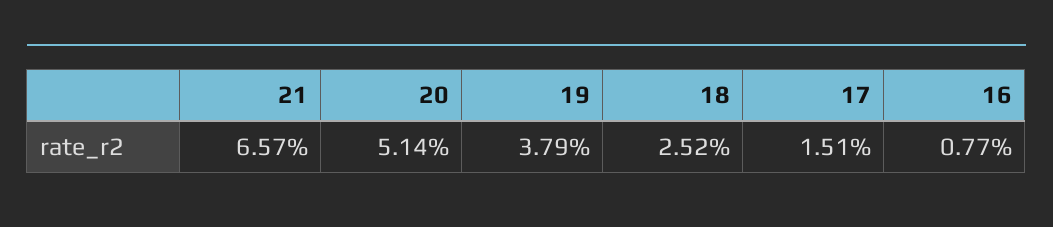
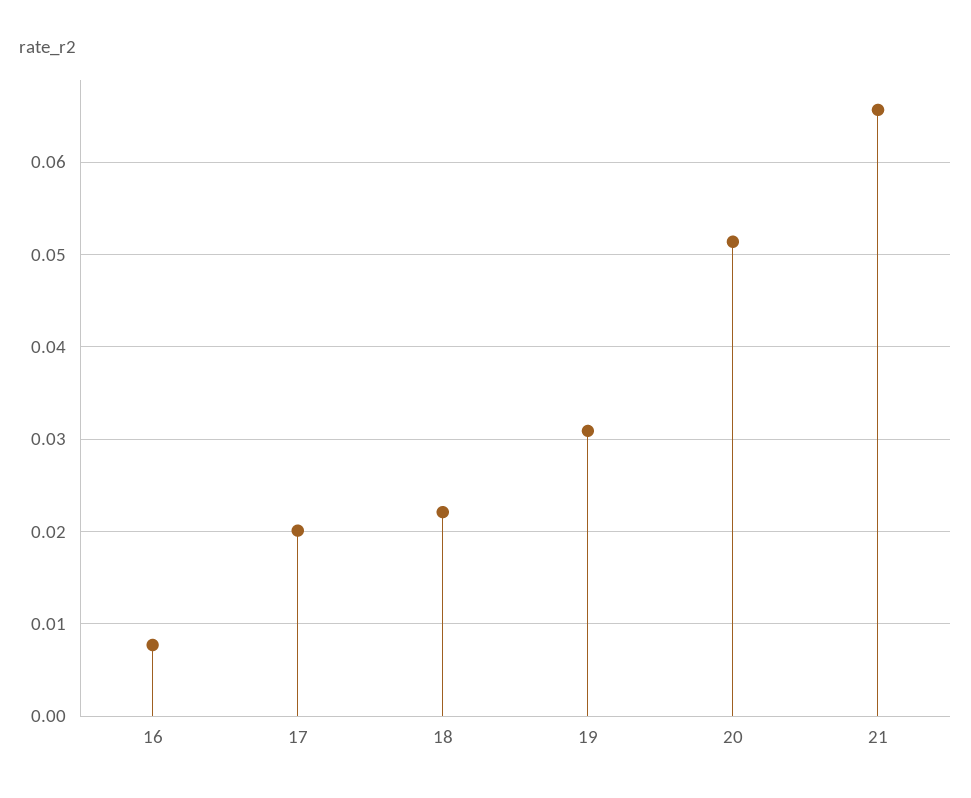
  {
    "21": 0.0657,
    "20": 0.0514,
-   "19": 0.0379,
+   "19": 0.031,
-   "18": 0.0252,
+   "18": 0.022,
-   "17": 0.0151,
+   "17": 0.02,
    "16": 0.0077
  }

